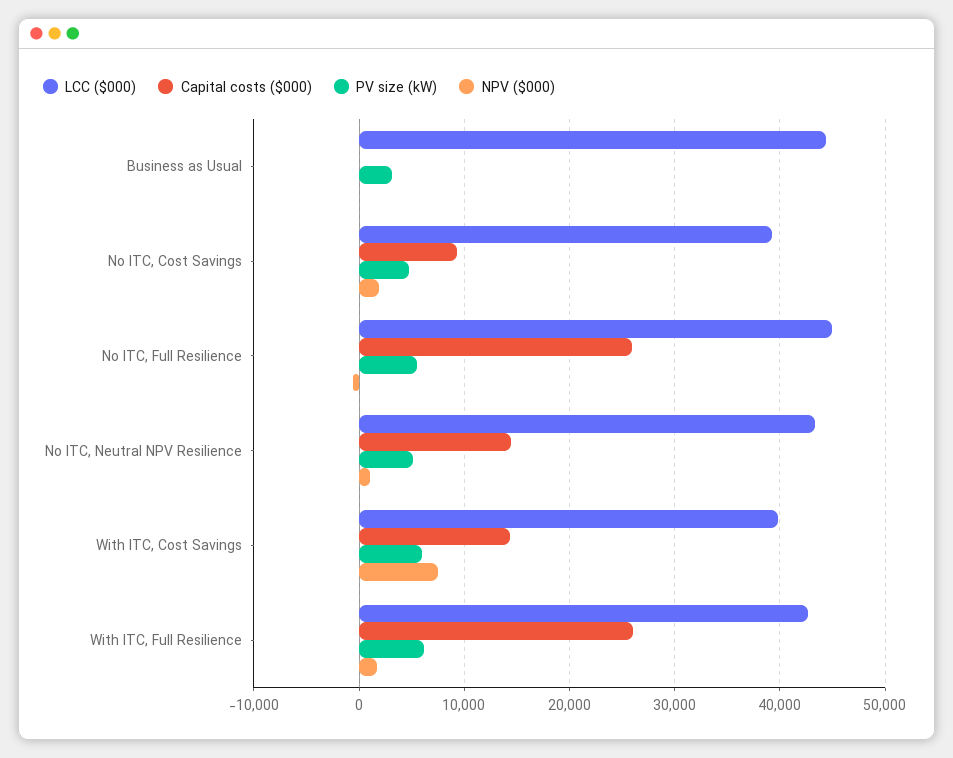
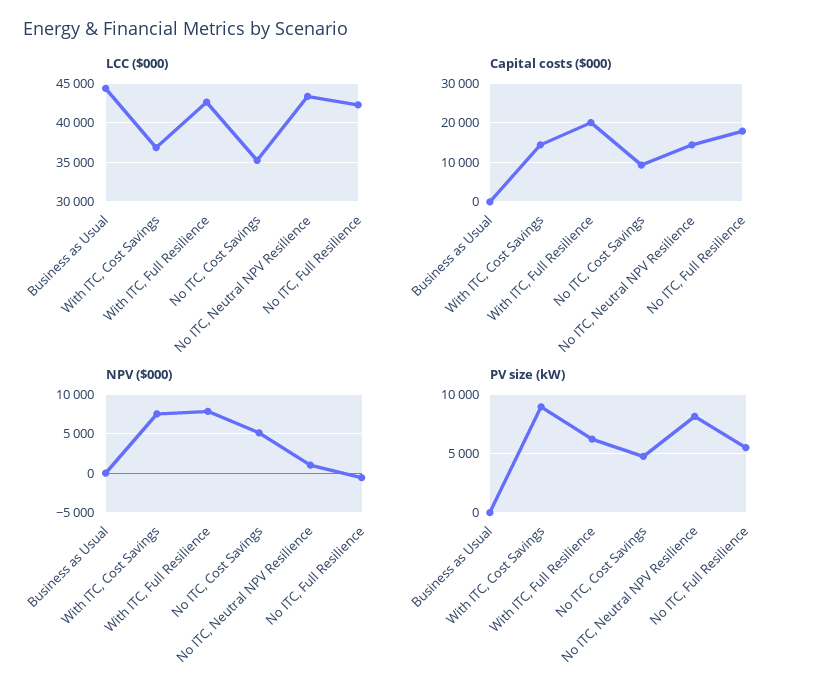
  {
    "LCC ($000)": {
      "Business as Usual": 44000,
-     "No ITC, Cost Savings": 39000,
+     "No ITC, Cost Savings": 35000,
-     "No ITC, Full Resilience": 45000,
+     "No ITC, Full Resilience": 42000,
      "No ITC, Neutral NPV Resilience": 43000,
-     "With ITC, Cost Savings": 40000,
+     "With ITC, Cost Savings": 37000,
      "With ITC, Full Resilience": 43000
    },
    "Capital costs ($000)": {
      "Business as Usual": 0,
      "No ITC, Cost Savings": 9000,
-     "No ITC, Full Resilience": 26000,
+     "No ITC, Full Resilience": 18000,
      "No ITC, Neutral NPV Resilience": 14000,
      "With ITC, Cost Savings": 14000,
-     "With ITC, Full Resilience": 26000
+     "With ITC, Full Resilience": 20000
    },
    "PV size (kW)": {
-     "Business as Usual": 3000,
+     "Business as Usual": 0,
      "No ITC, Cost Savings": 5000,
      "No ITC, Full Resilience": 5000,
-     "No ITC, Neutral NPV Resilience": 5000,
+     "No ITC, Neutral NPV Resilience": 8000,
-     "With ITC, Cost Savings": 6000,
+     "With ITC, Cost Savings": 9000,
      "With ITC, Full Resilience": 6000
    },
    "NPV ($000)": {
      "Business as Usual": 0,
-     "No ITC, Cost Savings": 2000,
+     "No ITC, Cost Savings": 5000,
      "No ITC, Full Resilience": -1000,
      "No ITC, Neutral NPV Resilience": 1000,
      "With ITC, Cost Savings": 7000,
-     "With ITC, Full Resilience": 2000
+     "With ITC, Full Resilience": 8000
    }
  }

